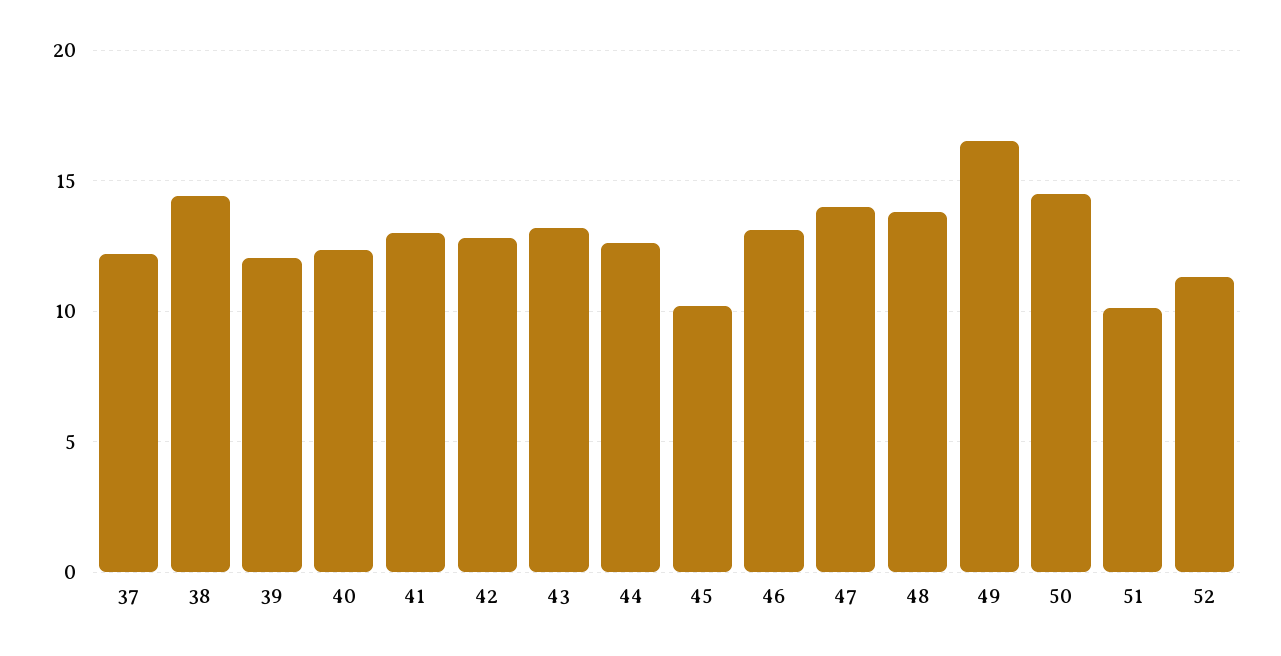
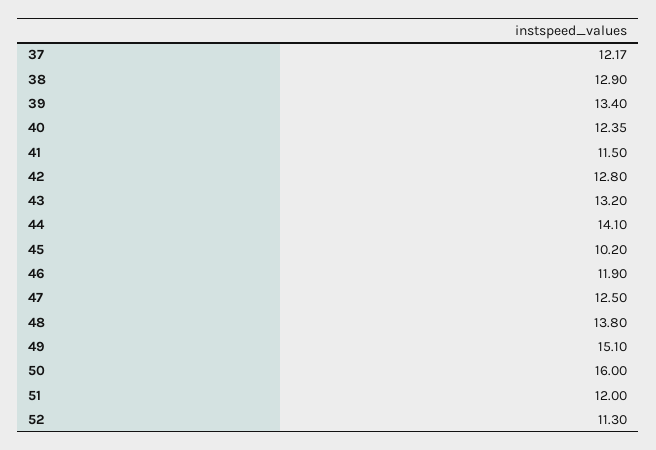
  {
    "37": 12.17,
-   "38": 14.5,
+   "38": 12.9,
-   "39": 12,
+   "39": 13.4,
    "40": 12.35,
-   "41": 13,
+   "41": 11.5,
    "42": 12.8,
    "43": 13.2,
-   "44": 12.5,
+   "44": 14.1,
    "45": 10.2,
-   "46": 13,
+   "46": 11.9,
-   "47": 14,
+   "47": 12.5,
    "48": 13.8,
-   "49": 16.5,
+   "49": 15.1,
-   "50": 14.5,
+   "50": 16,
-   "51": 10,
+   "51": 12,
    "52": 11.3
  }

